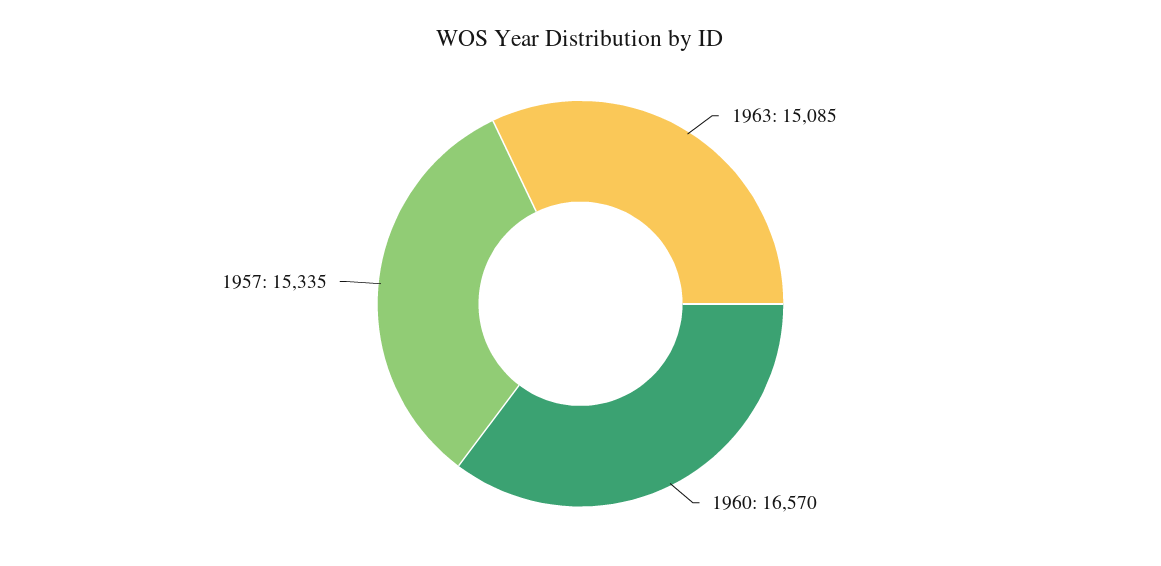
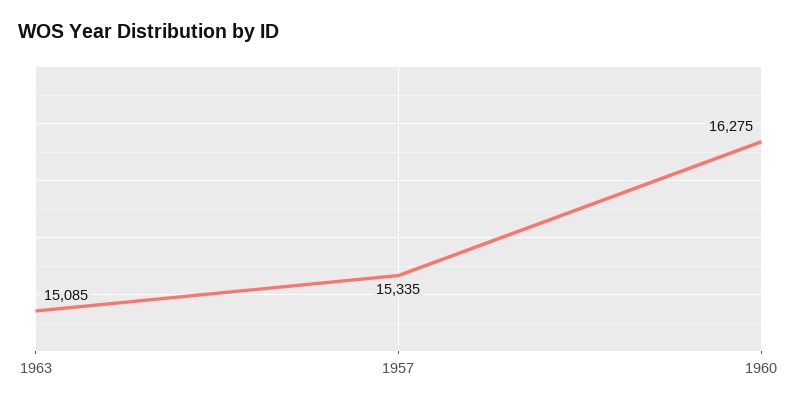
  {
    "1963": 15085,
-   "1960": 16570,
+   "1960": 16275,
    "1957": 15335
  }

